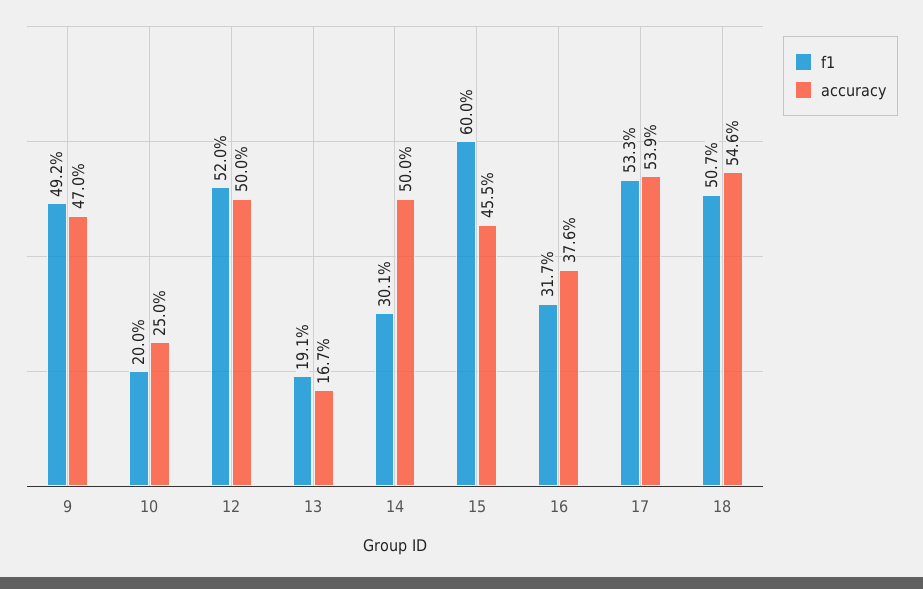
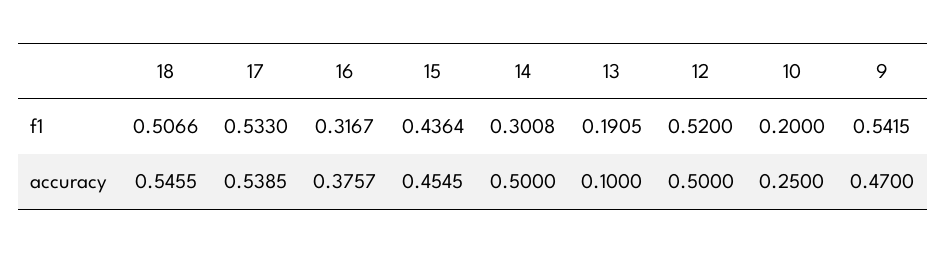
  {
    "f1": {
-     "9": 0.492,
+     "9": 0.5415,
      "10": 0.2,
      "12": 0.52,
      "13": 0.1905,
      "14": 0.3008,
-     "15": 0.6,
+     "15": 0.4364,
      "16": 0.3167,
      "17": 0.533,
      "18": 0.5066
    },
    "accuracy": {
      "9": 0.47,
      "10": 0.25,
      "12": 0.5,
-     "13": 0.167,
+     "13": 0.1,
      "14": 0.5,
      "15": 0.4545,
      "16": 0.3757,
      "17": 0.5385,
      "18": 0.5455
    }
  }

